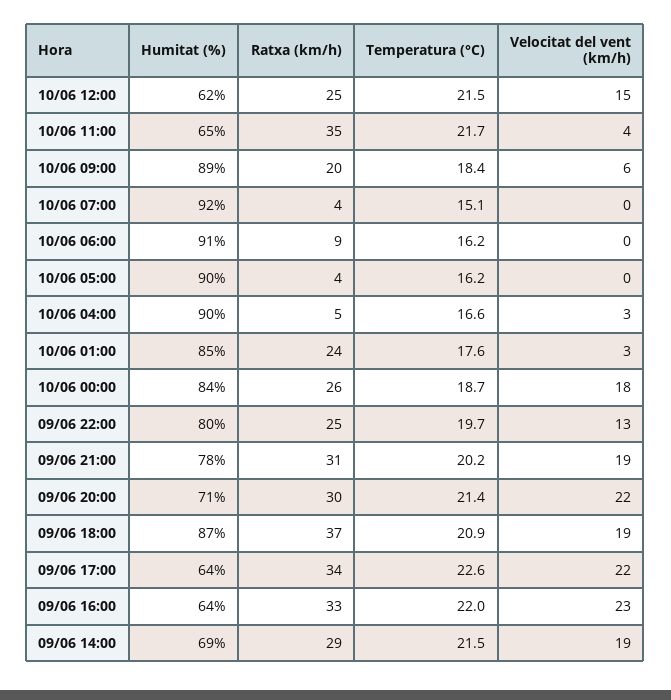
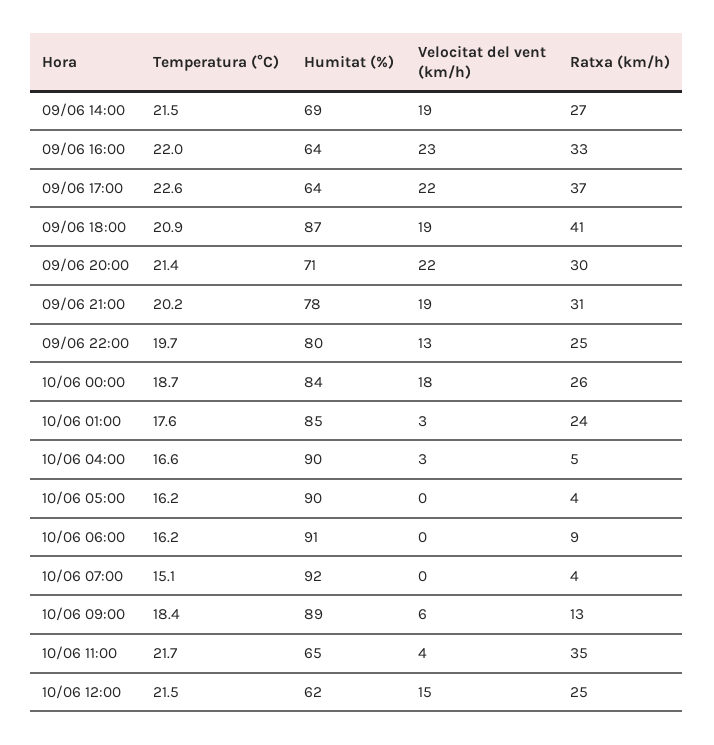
  {
    "Humitat (%)": {
      "10/06 12:00": 62,
      "10/06 11:00": 65,
      "10/06 09:00": 89,
      "10/06 07:00": 92,
      "10/06 06:00": 91,
      "10/06 05:00": 90,
      "10/06 04:00": 90,
      "10/06 01:00": 85,
      "10/06 00:00": 84,
      "09/06 22:00": 80,
      "09/06 21:00": 78,
      "09/06 20:00": 71,
      "09/06 18:00": 87,
      "09/06 17:00": 64,
      "09/06 16:00": 64,
      "09/06 14:00": 69
    },
    "Ratxa (km/h)": {
      "10/06 12:00": 25,
      "10/06 11:00": 35,
-     "10/06 09:00": 20,
+     "10/06 09:00": 13,
      "10/06 07:00": 4,
      "10/06 06:00": 9,
      "10/06 05:00": 4,
      "10/06 04:00": 5,
      "10/06 01:00": 24,
      "10/06 00:00": 26,
      "09/06 22:00": 25,
      "09/06 21:00": 31,
      "09/06 20:00": 30,
-     "09/06 18:00": 37,
+     "09/06 18:00": 41,
-     "09/06 17:00": 34,
+     "09/06 17:00": 37,
      "09/06 16:00": 33,
-     "09/06 14:00": 29
+     "09/06 14:00": 27
    },
    "Temperatura (°C)": {
      "10/06 12:00": 21.5,
      "10/06 11:00": 21.7,
      "10/06 09:00": 18.4,
      "10/06 07:00": 15.1,
      "10/06 06:00": 16.2,
      "10/06 05:00": 16.2,
      "10/06 04:00": 16.6,
      "10/06 01:00": 17.6,
      "10/06 00:00": 18.7,
      "09/06 22:00": 19.7,
      "09/06 21:00": 20.2,
      "09/06 20:00": 21.4,
      "09/06 18:00": 20.9,
      "09/06 17:00": 22.6,
      "09/06 16:00": 22,
      "09/06 14:00": 21.5
    },
    "Velocitat del vent (km/h)": {
      "10/06 12:00": 15,
      "10/06 11:00": 4,
      "10/06 09:00": 6,
      "10/06 07:00": 0,
      "10/06 06:00": 0,
      "10/06 05:00": 0,
      "10/06 04:00": 3,
      "10/06 01:00": 3,
      "10/06 00:00": 18,
      "09/06 22:00": 13,
      "09/06 21:00": 19,
      "09/06 20:00": 22,
      "09/06 18:00": 19,
      "09/06 17:00": 22,
      "09/06 16:00": 23,
      "09/06 14:00": 19
    }
  }

